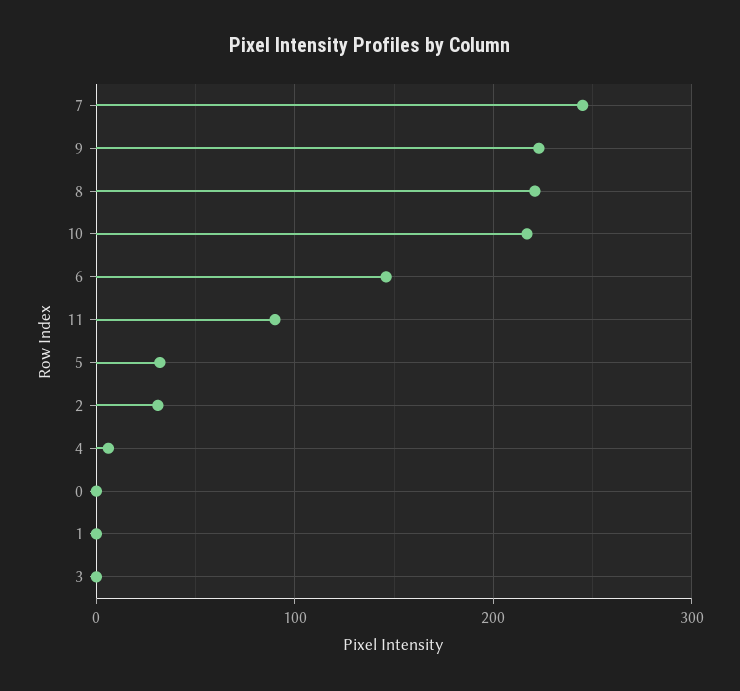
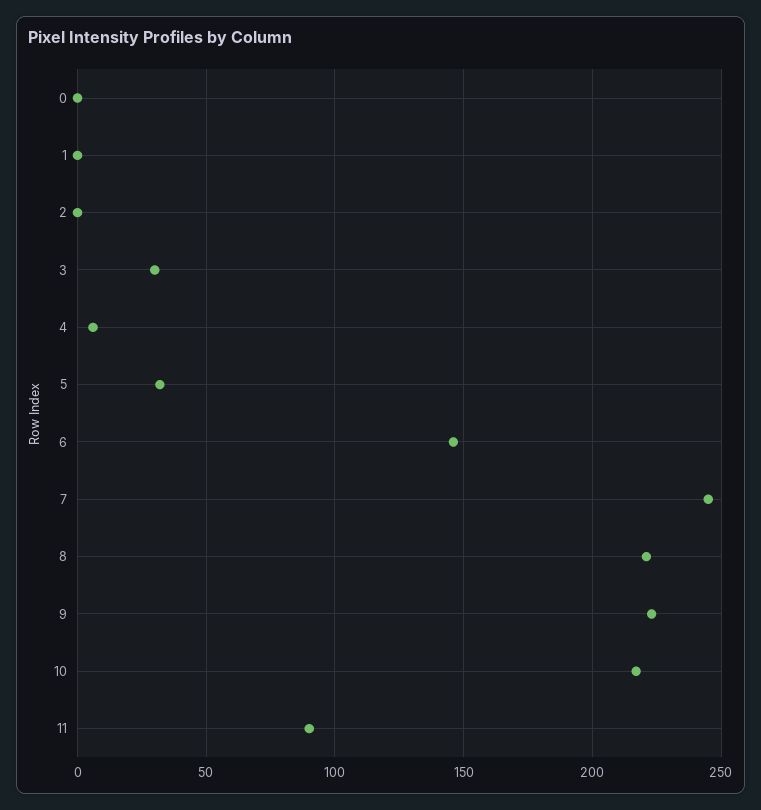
  {
    "7": 245,
    "9": 225,
    "8": 220,
    "10": 215,
    "6": 145,
    "11": 90,
    "5": 30,
-   "2": 30,
+   "2": 0,
    "4": 5,
    "0": 0,
    "1": 0,
-   "3": 0
+   "3": 30
  }

